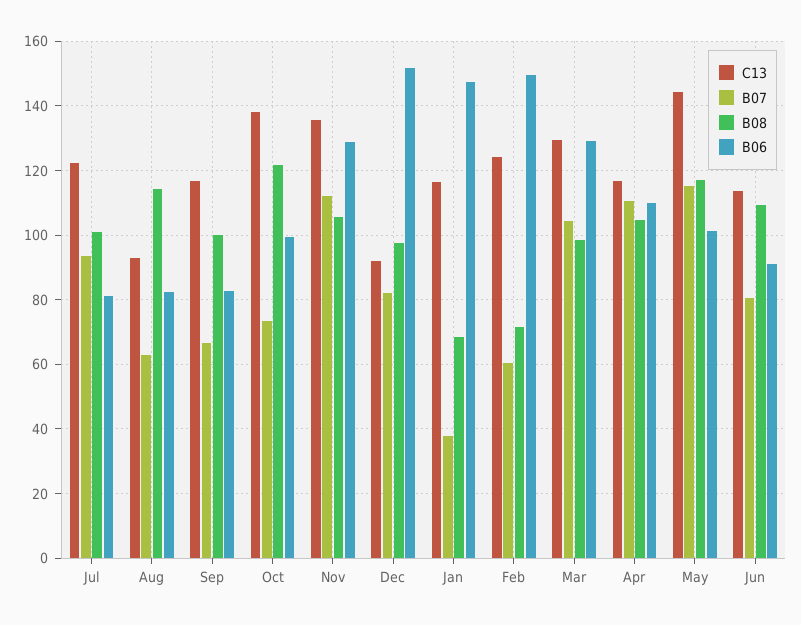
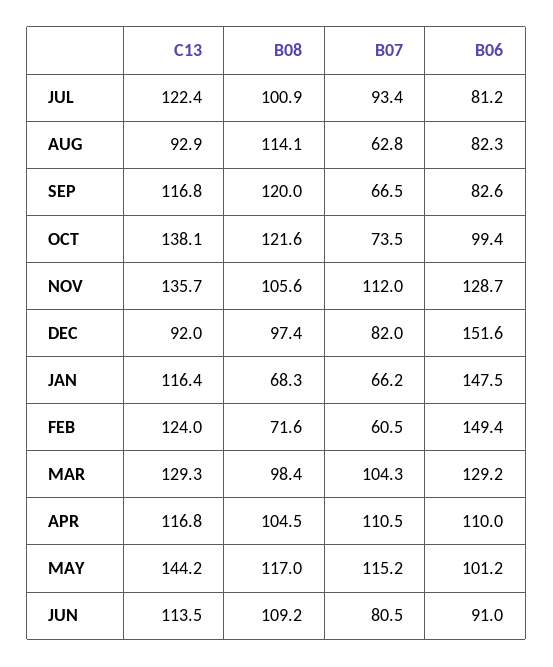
  {
    "C13": {
      "Jul": 122.4,
      "Aug": 92.9,
      "Sep": 116.8,
      "Oct": 138.1,
      "Nov": 135.7,
      "Dec": 92,
      "Jan": 116.4,
      "Feb": 124,
      "Mar": 129.3,
      "Apr": 116.8,
      "May": 144.2,
      "Jun": 113.5
    },
    "B07": {
      "Jul": 93.4,
      "Aug": 62.8,
      "Sep": 66.5,
      "Oct": 73.5,
      "Nov": 112,
      "Dec": 82,
-     "Jan": 38,
+     "Jan": 66.2,
      "Feb": 60.5,
      "Mar": 104.3,
      "Apr": 110.5,
      "May": 115.2,
      "Jun": 80.5
    },
    "B08": {
      "Jul": 100.9,
      "Aug": 114.1,
-     "Sep": 100,
+     "Sep": 120,
      "Oct": 121.6,
      "Nov": 105.6,
      "Dec": 97.4,
      "Jan": 68.3,
      "Feb": 71.6,
      "Mar": 98.4,
      "Apr": 104.5,
      "May": 117,
      "Jun": 109.2
    },
    "B06": {
      "Jul": 81.2,
      "Aug": 82.3,
      "Sep": 82.6,
      "Oct": 99.4,
      "Nov": 128.7,
      "Dec": 151.6,
      "Jan": 147.5,
      "Feb": 149.4,
      "Mar": 129.2,
      "Apr": 110,
      "May": 101.2,
      "Jun": 91
    }
  }

